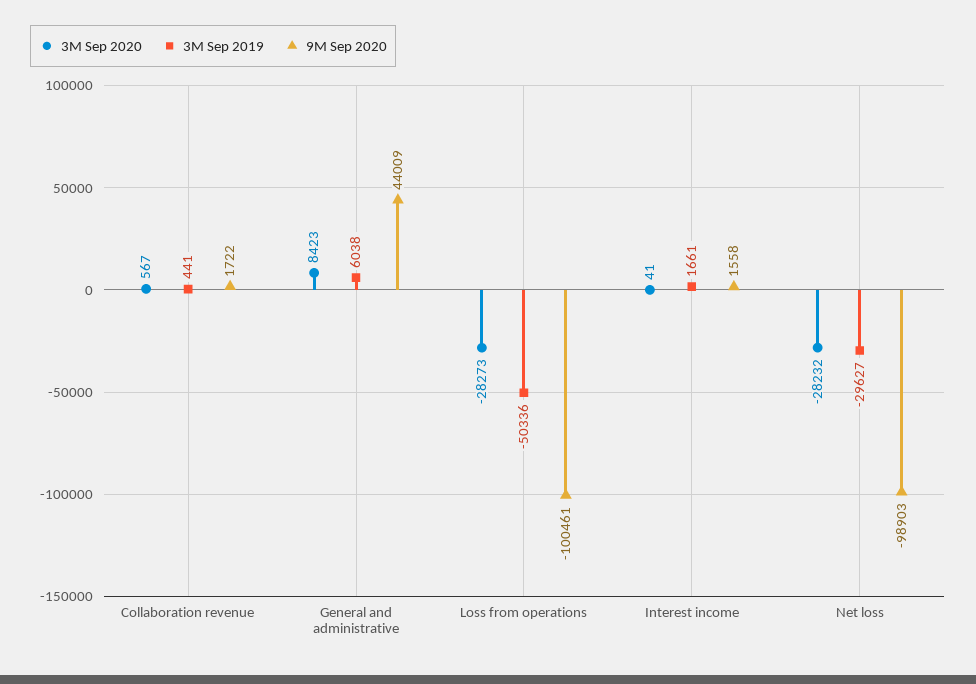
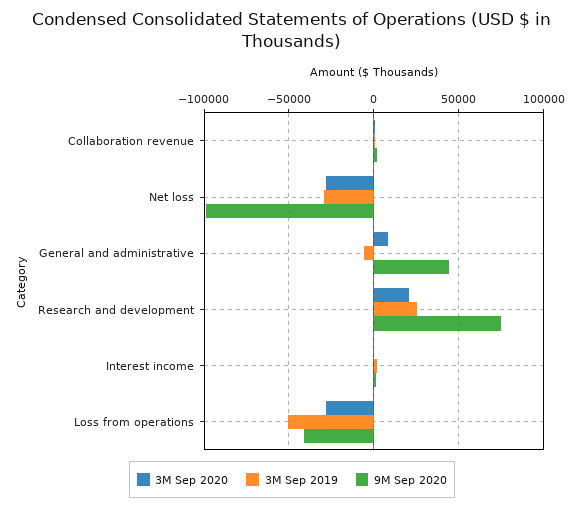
  {
    "3M Sep 2020": {
      "Collaboration revenue": 567,
      "General and administrative": 8423,
      "Loss from operations": -28273,
      "Interest income": 41,
-     "Net loss": -28232
+     "Net loss": -28232,
+     "Research and development": 20000
    },
    "3M Sep 2019": {
      "Collaboration revenue": 441,
-     "General and administrative": 6038,
+     "General and administrative": -5000,
      "Loss from operations": -50336,
      "Interest income": 1661,
-     "Net loss": -29627
+     "Net loss": -29627,
+     "Research and development": 25000
    },
    "9M Sep 2020": {
      "Collaboration revenue": 1722,
      "General and administrative": 44009,
-     "Loss from operations": -100461,
+     "Loss from operations": -40000,
      "Interest income": 1558,
-     "Net loss": -98903
+     "Net loss": -98903,
+     "Research and development": 75000
    }
  }

